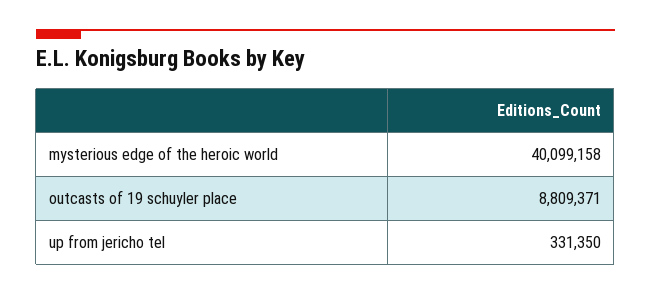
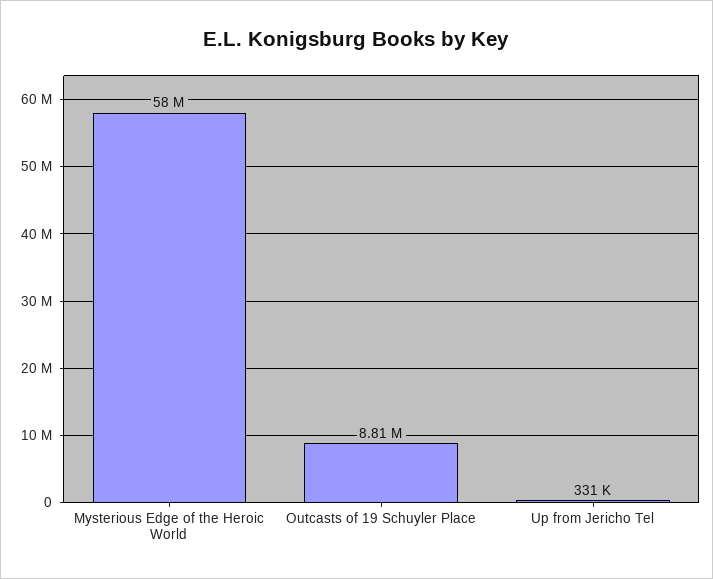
  {
-   "mysterious edge of the heroic world": 40099158,
+   "mysterious edge of the heroic world": 58000000,
    "outcasts of 19 schuyler place": 8809371,
    "up from jericho tel": 331350
  }

